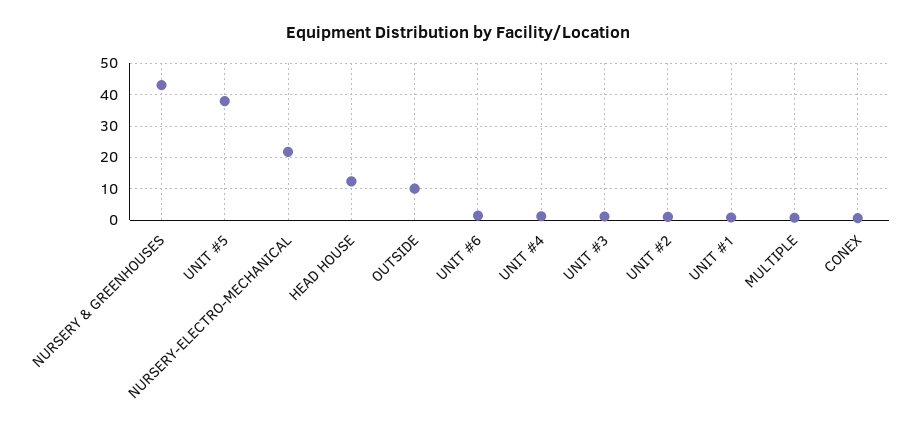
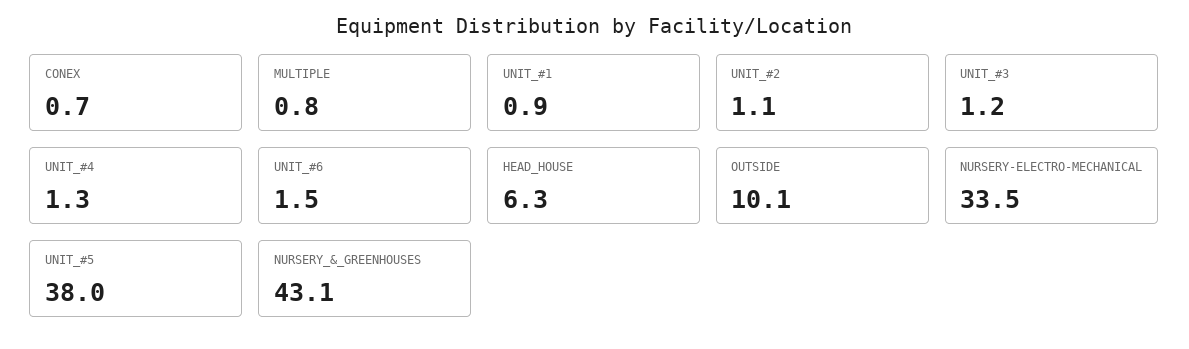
  {
    "NURSERY & GREENHOUSES": 43.1,
    "UNIT #5": 38,
-   "NURSERY-ELECTRO-MECHANICAL": 22,
+   "NURSERY-ELECTRO-MECHANICAL": 33.5,
-   "HEAD HOUSE": 12,
+   "HEAD HOUSE": 6.3,
    "OUTSIDE": 10.1,
    "UNIT #6": 1.5,
    "UNIT #4": 1.3,
    "UNIT #3": 1.2,
    "UNIT #2": 1.1,
    "UNIT #1": 0.9,
    "MULTIPLE": 0.8,
    "CONEX": 0.7
  }

